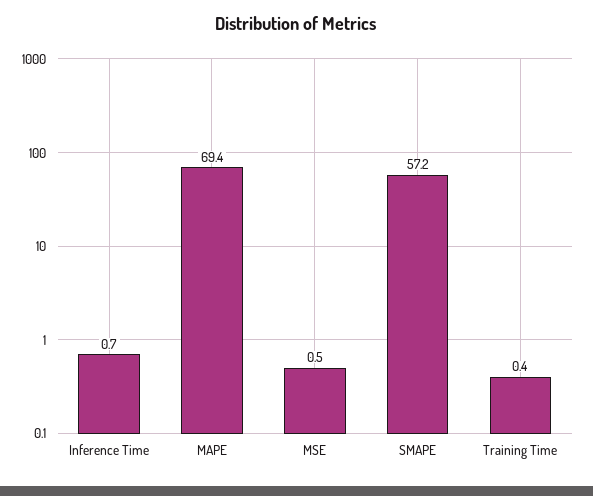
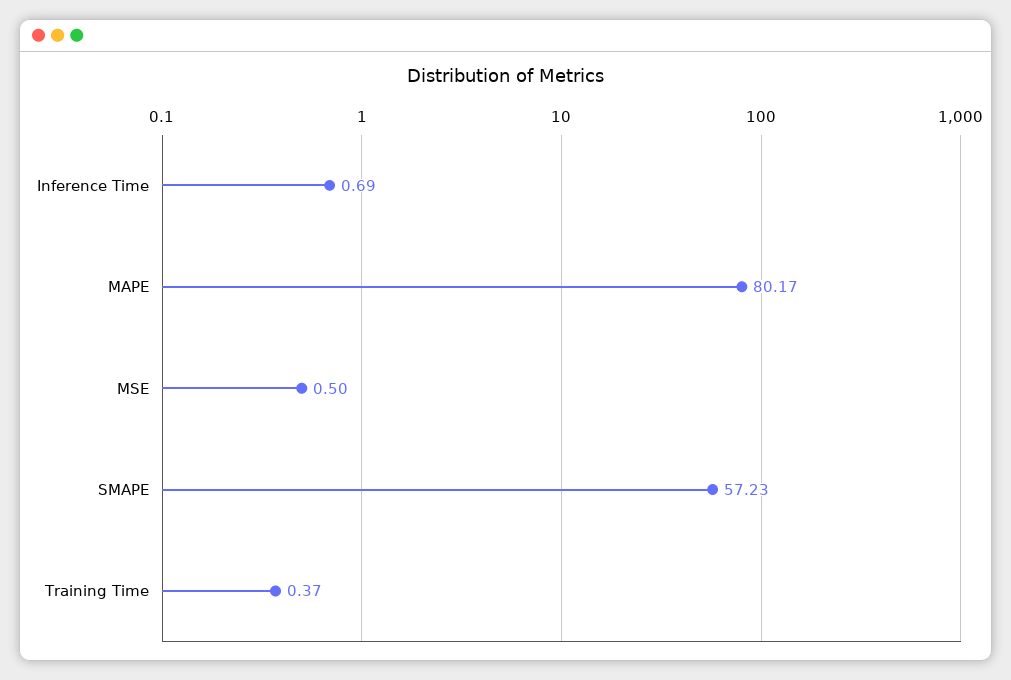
  {
    "Inference Time": 0.69,
-   "MAPE": 69.4,
+   "MAPE": 80.17,
    "MSE": 0.5,
    "SMAPE": 57.23,
    "Training Time": 0.37
  }

